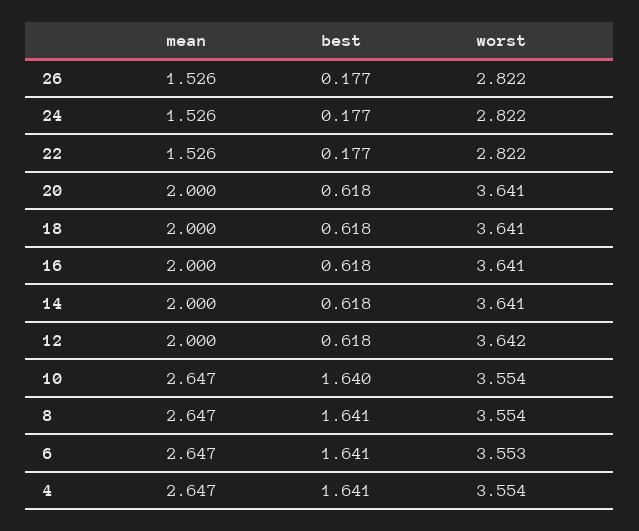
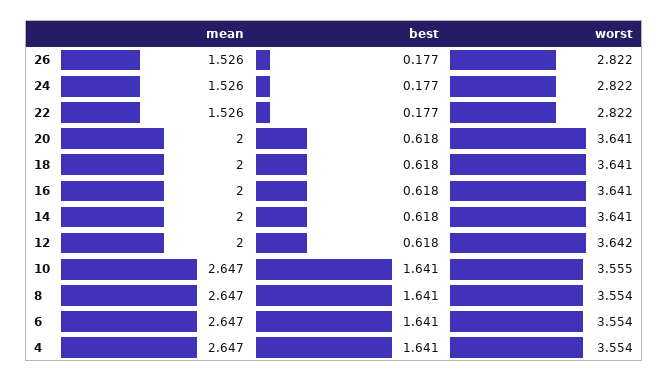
  {
    "mean": {
      "26": 1.526,
      "24": 1.526,
      "22": 1.526,
      "20": 2,
      "18": 2,
      "16": 2,
      "14": 2,
      "12": 2,
      "10": 2.647,
      "8": 2.647,
      "6": 2.647,
      "4": 2.647
    },
    "best": {
      "26": 0.177,
      "24": 0.177,
      "22": 0.177,
      "20": 0.618,
      "18": 0.618,
      "16": 0.618,
      "14": 0.618,
      "12": 0.618,
-     "10": 1.64,
+     "10": 1.641,
      "8": 1.641,
      "6": 1.641,
      "4": 1.641
    },
    "worst": {
      "26": 2.822,
      "24": 2.822,
      "22": 2.822,
      "20": 3.641,
      "18": 3.641,
      "16": 3.641,
      "14": 3.641,
      "12": 3.642,
-     "10": 3.554,
+     "10": 3.555,
      "8": 3.554,
-     "6": 3.553,
+     "6": 3.554,
      "4": 3.554
    }
  }

